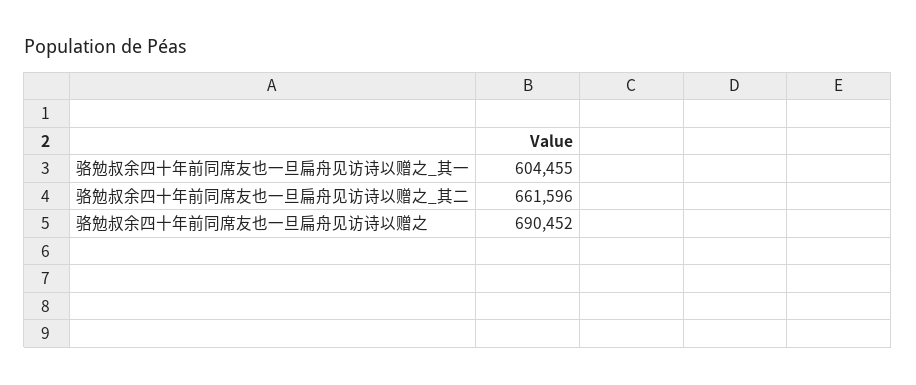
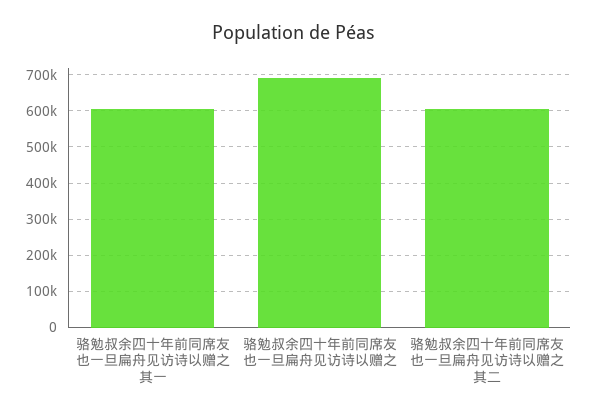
  {
    "骆勉叔余四十年前同席友也一旦扁舟见访诗以赠之_其一": 604455,
-   "骆勉叔余四十年前同席友也一旦扁舟见访诗以赠之_其二": 661596,
+   "骆勉叔余四十年前同席友也一旦扁舟见访诗以赠之_其二": 600000,
    "骆勉叔余四十年前同席友也一旦扁舟见访诗以赠之": 690452
  }

